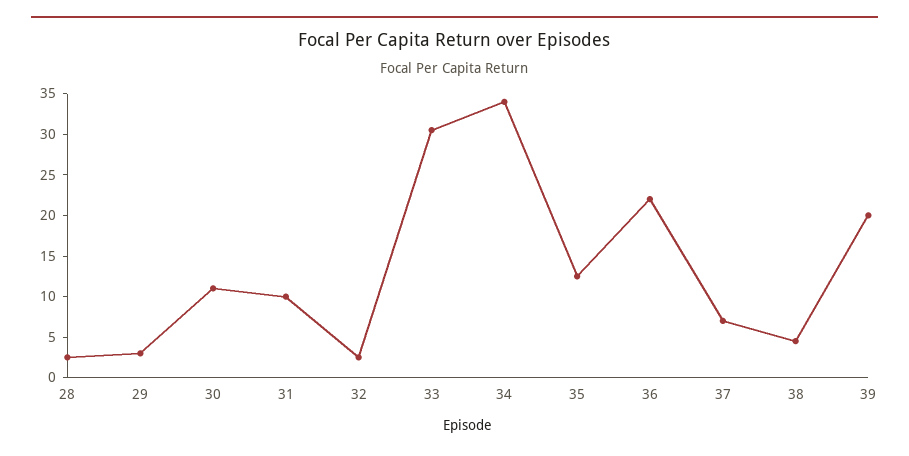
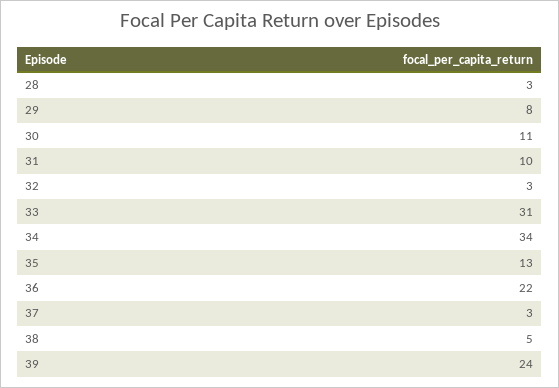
  {
    "28": 3,
-   "29": 3,
+   "29": 8,
    "30": 11,
    "31": 10,
    "32": 3,
    "33": 31,
    "34": 34,
    "35": 13,
    "36": 22,
-   "37": 7,
+   "37": 3,
    "38": 5,
-   "39": 20
+   "39": 24
  }

